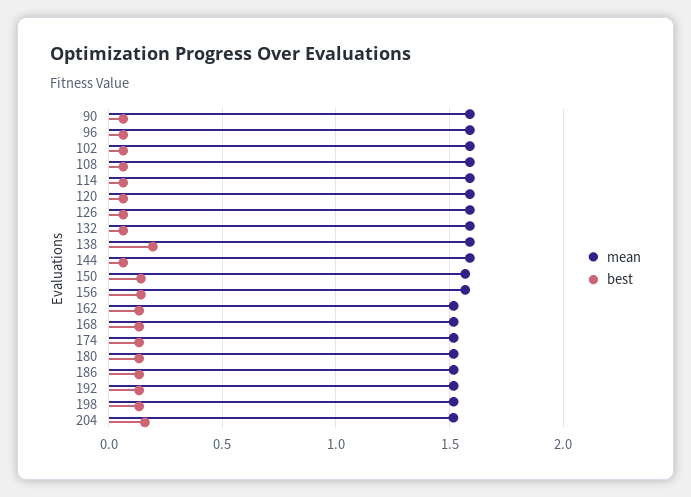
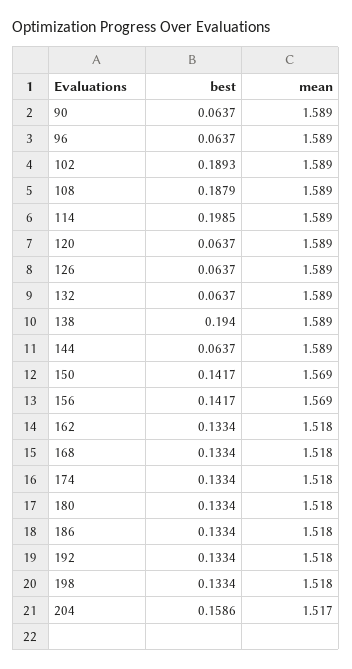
  {
    "mean": {
      "90": 1.589,
      "96": 1.589,
      "102": 1.589,
      "108": 1.589,
      "114": 1.589,
      "120": 1.589,
      "126": 1.589,
      "132": 1.589,
      "138": 1.589,
      "144": 1.589,
      "150": 1.569,
      "156": 1.569,
      "162": 1.518,
      "168": 1.518,
      "174": 1.518,
      "180": 1.518,
      "186": 1.518,
      "192": 1.518,
      "198": 1.518,
      "204": 1.517
    },
    "best": {
      "90": 0.0637,
      "96": 0.0637,
-     "102": 0.05,
+     "102": 0.1893,
-     "108": 0.05,
+     "108": 0.1879,
-     "114": 0.05,
+     "114": 0.1985,
      "120": 0.0637,
      "126": 0.0637,
      "132": 0.0637,
      "138": 0.194,
      "144": 0.0637,
      "150": 0.1417,
      "156": 0.1417,
      "162": 0.1334,
      "168": 0.1334,
      "174": 0.1334,
      "180": 0.1334,
      "186": 0.1334,
      "192": 0.1334,
      "198": 0.1334,
      "204": 0.1586
    }
  }

